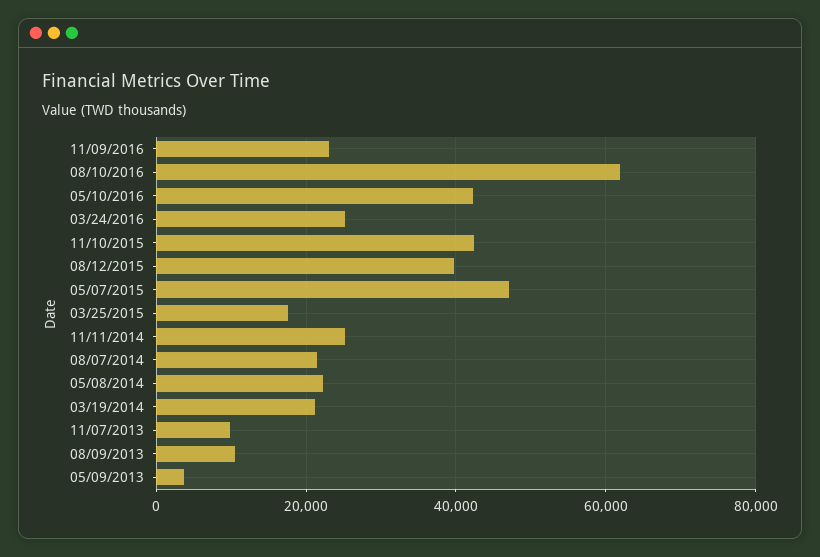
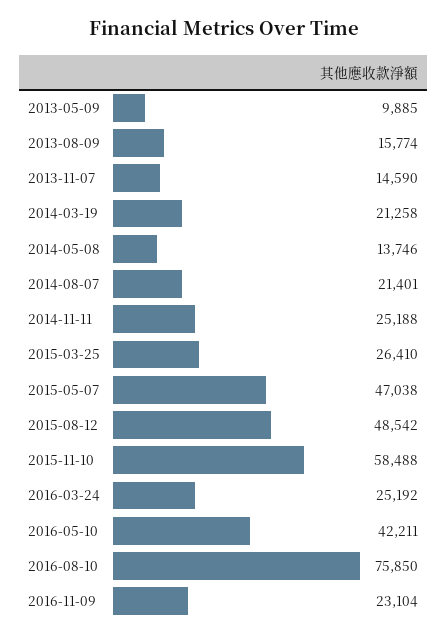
  {
    "11/09/2016": 23104,
-   "08/10/2016": 62000,
+   "08/10/2016": 75850,
    "05/10/2016": 42211,
    "03/24/2016": 25192,
-   "11/10/2015": 42000,
+   "11/10/2015": 58488,
-   "08/12/2015": 40000,
+   "08/12/2015": 48542,
    "05/07/2015": 47038,
-   "03/25/2015": 18000,
+   "03/25/2015": 26410,
    "11/11/2014": 25188,
    "08/07/2014": 21401,
-   "05/08/2014": 22000,
+   "05/08/2014": 13746,
    "03/19/2014": 21258,
-   "11/07/2013": 10000,
+   "11/07/2013": 14590,
-   "08/09/2013": 10000,
+   "08/09/2013": 15774,
-   "05/09/2013": 4000
+   "05/09/2013": 9885
  }

